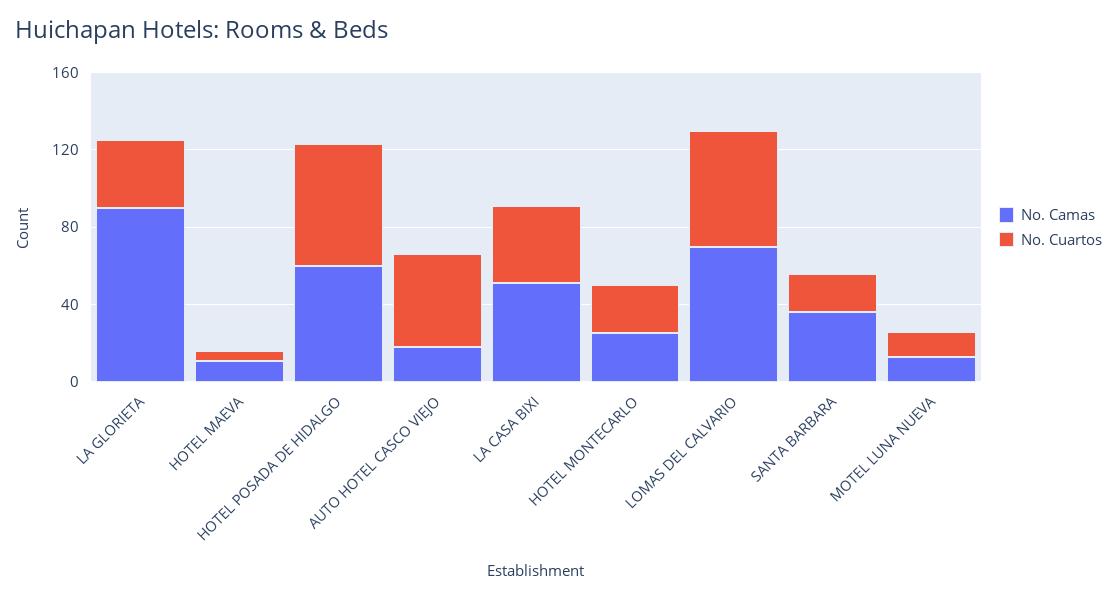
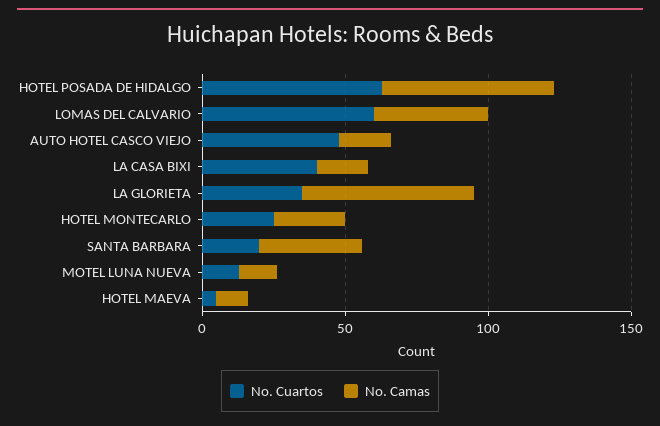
  {
    "No. Camas": {
-     "LA GLORIETA": 90,
+     "LA GLORIETA": 60,
      "HOTEL MAEVA": 10,
      "HOTEL POSADA DE HIDALGO": 60,
      "AUTO HOTEL CASCO VIEJO": 20,
-     "LA CASA BIXI": 50,
+     "LA CASA BIXI": 20,
      "HOTEL MONTECARLO": 30,
-     "LOMAS DEL CALVARIO": 70,
+     "LOMAS DEL CALVARIO": 40,
      "SANTA BARBARA": 40,
      "MOTEL LUNA NUEVA": 10
    },
    "No. Cuartos": {
      "LA GLORIETA": 40,
      "HOTEL MAEVA": 10,
      "HOTEL POSADA DE HIDALGO": 60,
      "AUTO HOTEL CASCO VIEJO": 50,
      "LA CASA BIXI": 40,
      "HOTEL MONTECARLO": 30,
      "LOMAS DEL CALVARIO": 60,
      "SANTA BARBARA": 20,
      "MOTEL LUNA NUEVA": 10
    }
  }

